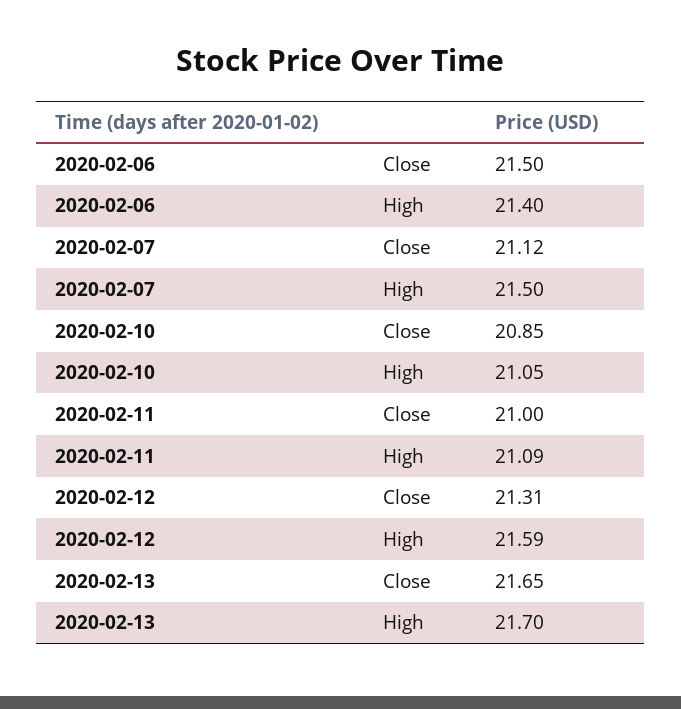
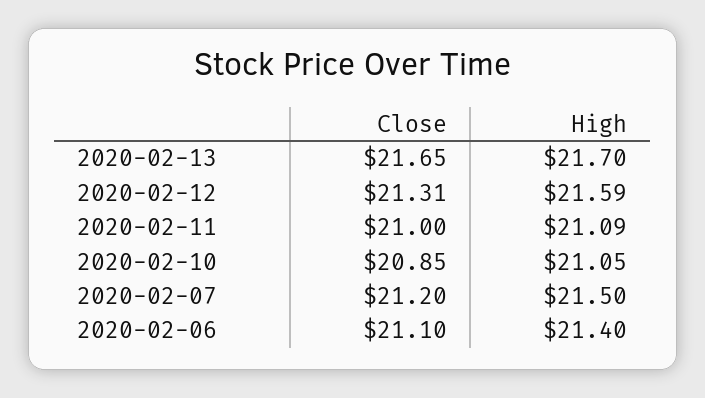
  {
    "2020-02-06": {
-     "Close": 21.5,
+     "Close": 21.1,
      "High": 21.4
    },
    "2020-02-07": {
-     "Close": 21.12,
+     "Close": 21.2,
      "High": 21.5
    },
    "2020-02-10": {
      "Close": 20.85,
      "High": 21.05
    },
    "2020-02-11": {
      "Close": 21,
      "High": 21.09
    },
    "2020-02-12": {
      "Close": 21.31,
      "High": 21.59
    },
    "2020-02-13": {
      "Close": 21.65,
      "High": 21.7
    }
  }

